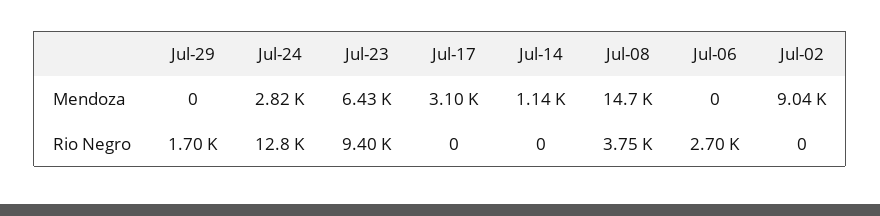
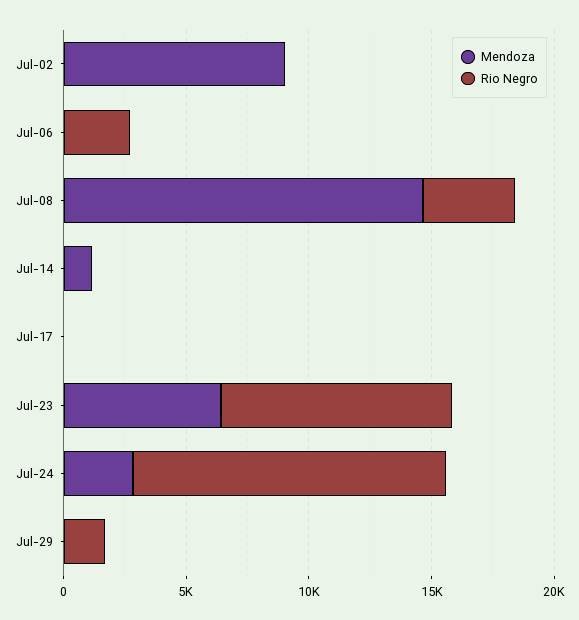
  {
    "Mendoza": {
      "Jul-29": 0,
      "Jul-24": 2820,
      "Jul-23": 6430,
-     "Jul-17": 3100,
+     "Jul-17": 0,
      "Jul-14": 1140,
      "Jul-08": 14700,
      "Jul-06": 0,
      "Jul-02": 9040
    },
    "Rio Negro": {
      "Jul-29": 1700,
      "Jul-24": 12800,
      "Jul-23": 9400,
      "Jul-17": 0,
      "Jul-14": 0,
      "Jul-08": 3750,
      "Jul-06": 2700,
      "Jul-02": 0
    }
  }

